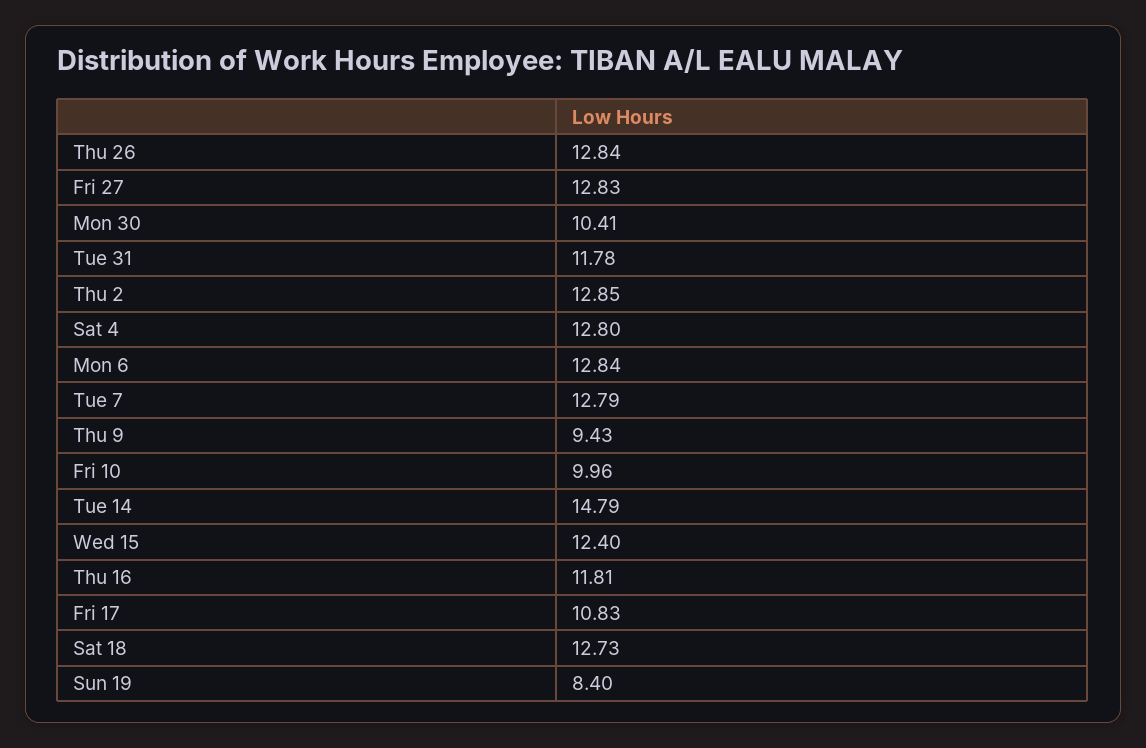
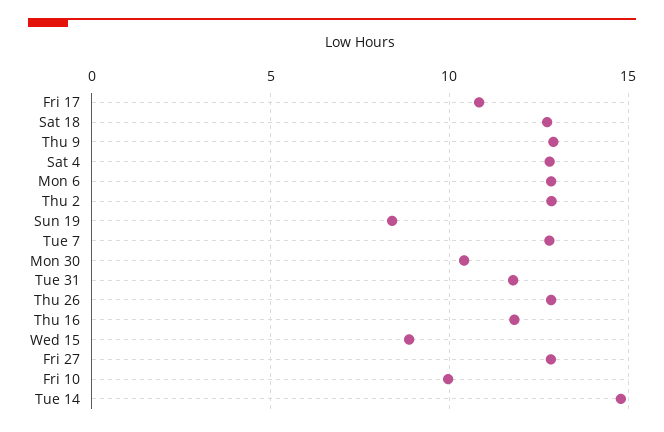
  {
    "Thu 26": 12.84,
    "Fri 27": 12.83,
    "Mon 30": 10.41,
    "Tue 31": 11.78,
    "Thu 2": 12.85,
    "Sat 4": 12.8,
    "Mon 6": 12.84,
    "Tue 7": 12.79,
-   "Thu 9": 9.43,
+   "Thu 9": 13,
    "Fri 10": 9.96,
    "Tue 14": 14.79,
-   "Wed 15": 12.4,
+   "Wed 15": 9,
    "Thu 16": 11.81,
    "Fri 17": 10.83,
    "Sat 18": 12.73,
    "Sun 19": 8.4
  }

